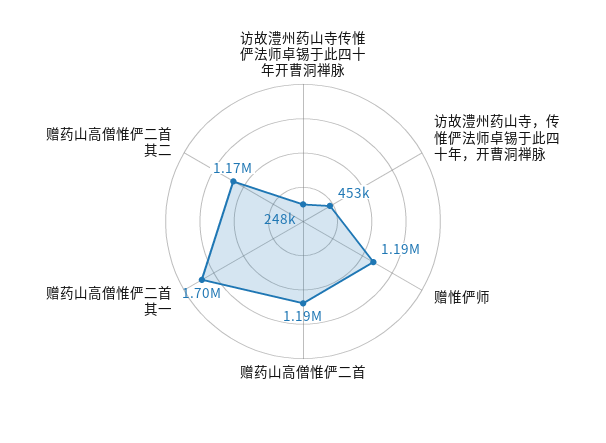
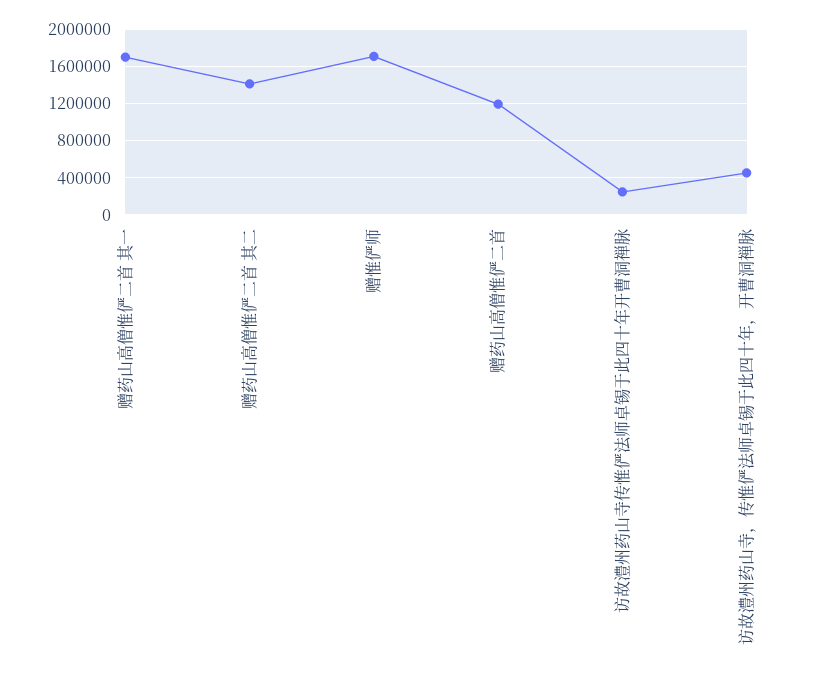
  {
    "访故澧州药山寺传惟俨法师卓锡于此四十年开曹洞禅脉": 248000,
    "访故澧州药山寺，传惟俨法师卓锡于此四十年，开曹洞禅脉": 453000,
-   "赠惟俨师": 1190000,
+   "赠惟俨师": 1700000,
    "赠药山高僧惟俨二首": 1190000,
    "赠药山高僧惟俨二首 其一": 1700000,
-   "赠药山高僧惟俨二首 其二": 1170000
+   "赠药山高僧惟俨二首 其二": 1400000
  }

